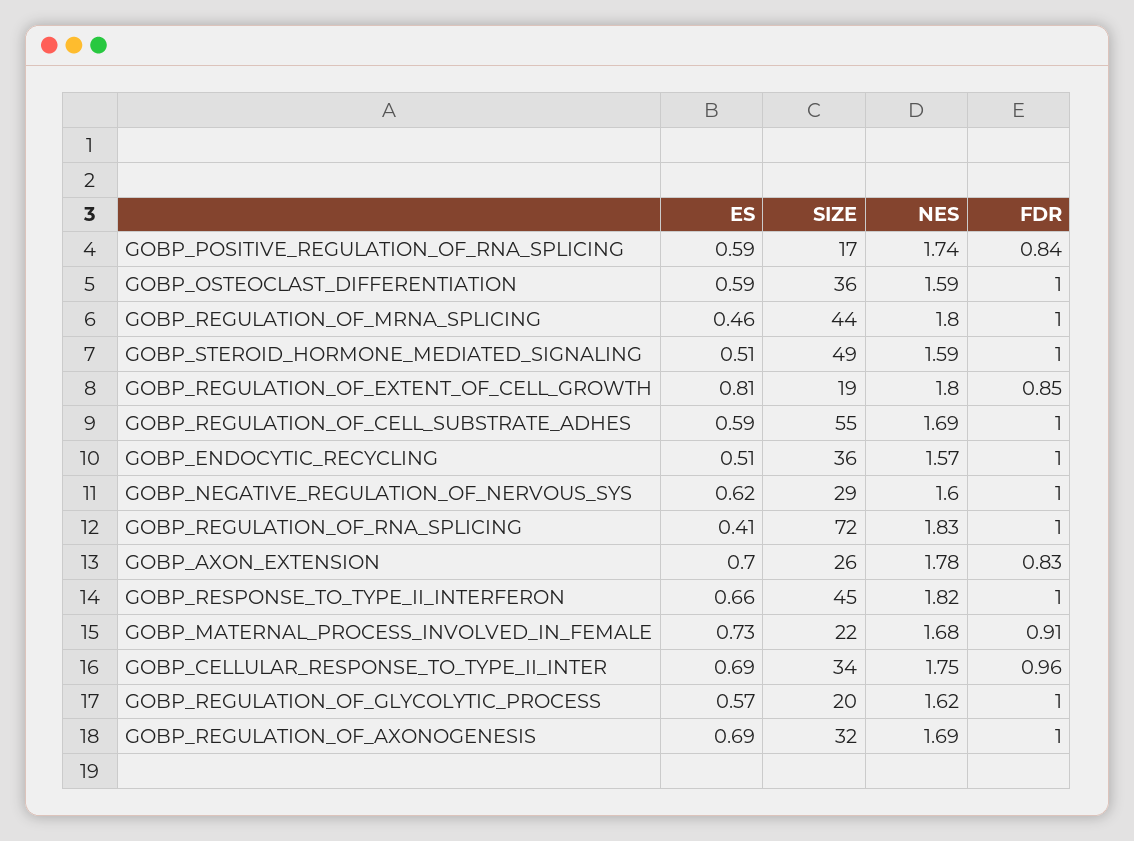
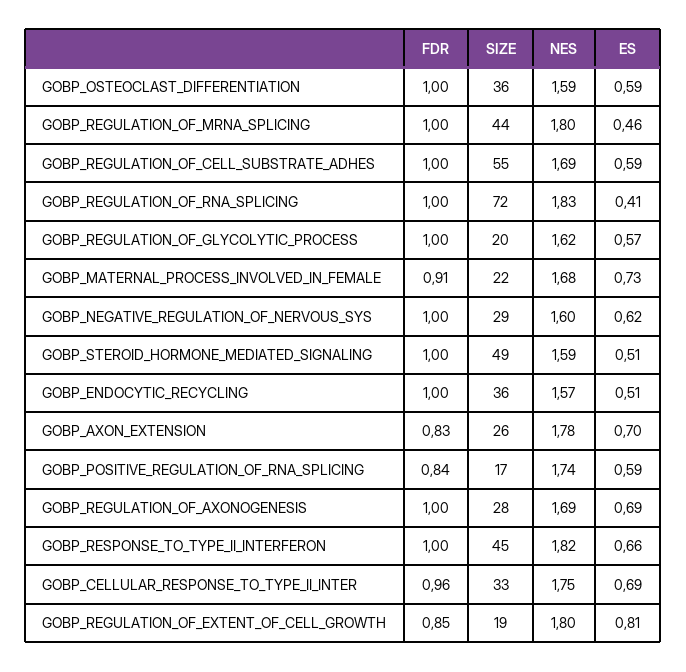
  {
    "ES": {
      "GOBP_POSITIVE_REGULATION_OF_RNA_SPLICING": 0.59,
      "GOBP_OSTEOCLAST_DIFFERENTIATION": 0.59,
      "GOBP_REGULATION_OF_MRNA_SPLICING": 0.46,
      "GOBP_STEROID_HORMONE_MEDIATED_SIGNALING": 0.51,
      "GOBP_REGULATION_OF_EXTENT_OF_CELL_GROWTH": 0.81,
      "GOBP_REGULATION_OF_CELL_SUBSTRATE_ADHES": 0.59,
      "GOBP_ENDOCYTIC_RECYCLING": 0.51,
      "GOBP_NEGATIVE_REGULATION_OF_NERVOUS_SYS": 0.62,
      "GOBP_REGULATION_OF_RNA_SPLICING": 0.41,
      "GOBP_AXON_EXTENSION": 0.7,
      "GOBP_RESPONSE_TO_TYPE_II_INTERFERON": 0.66,
      "GOBP_MATERNAL_PROCESS_INVOLVED_IN_FEMALE": 0.73,
      "GOBP_CELLULAR_RESPONSE_TO_TYPE_II_INTER": 0.69,
      "GOBP_REGULATION_OF_GLYCOLYTIC_PROCESS": 0.57,
      "GOBP_REGULATION_OF_AXONOGENESIS": 0.69
    },
    "SIZE": {
      "GOBP_POSITIVE_REGULATION_OF_RNA_SPLICING": 17,
      "GOBP_OSTEOCLAST_DIFFERENTIATION": 36,
      "GOBP_REGULATION_OF_MRNA_SPLICING": 44,
      "GOBP_STEROID_HORMONE_MEDIATED_SIGNALING": 49,
      "GOBP_REGULATION_OF_EXTENT_OF_CELL_GROWTH": 19,
      "GOBP_REGULATION_OF_CELL_SUBSTRATE_ADHES": 55,
      "GOBP_ENDOCYTIC_RECYCLING": 36,
      "GOBP_NEGATIVE_REGULATION_OF_NERVOUS_SYS": 29,
      "GOBP_REGULATION_OF_RNA_SPLICING": 72,
      "GOBP_AXON_EXTENSION": 26,
      "GOBP_RESPONSE_TO_TYPE_II_INTERFERON": 45,
      "GOBP_MATERNAL_PROCESS_INVOLVED_IN_FEMALE": 22,
-     "GOBP_CELLULAR_RESPONSE_TO_TYPE_II_INTER": 34,
+     "GOBP_CELLULAR_RESPONSE_TO_TYPE_II_INTER": 33,
      "GOBP_REGULATION_OF_GLYCOLYTIC_PROCESS": 20,
-     "GOBP_REGULATION_OF_AXONOGENESIS": 32
+     "GOBP_REGULATION_OF_AXONOGENESIS": 28
    },
    "NES": {
      "GOBP_POSITIVE_REGULATION_OF_RNA_SPLICING": 1.74,
      "GOBP_OSTEOCLAST_DIFFERENTIATION": 1.59,
      "GOBP_REGULATION_OF_MRNA_SPLICING": 1.8,
      "GOBP_STEROID_HORMONE_MEDIATED_SIGNALING": 1.59,
      "GOBP_REGULATION_OF_EXTENT_OF_CELL_GROWTH": 1.8,
      "GOBP_REGULATION_OF_CELL_SUBSTRATE_ADHES": 1.69,
      "GOBP_ENDOCYTIC_RECYCLING": 1.57,
      "GOBP_NEGATIVE_REGULATION_OF_NERVOUS_SYS": 1.6,
      "GOBP_REGULATION_OF_RNA_SPLICING": 1.83,
      "GOBP_AXON_EXTENSION": 1.78,
      "GOBP_RESPONSE_TO_TYPE_II_INTERFERON": 1.82,
      "GOBP_MATERNAL_PROCESS_INVOLVED_IN_FEMALE": 1.68,
      "GOBP_CELLULAR_RESPONSE_TO_TYPE_II_INTER": 1.75,
      "GOBP_REGULATION_OF_GLYCOLYTIC_PROCESS": 1.62,
      "GOBP_REGULATION_OF_AXONOGENESIS": 1.69
    },
    "FDR": {
      "GOBP_POSITIVE_REGULATION_OF_RNA_SPLICING": 0.84,
      "GOBP_OSTEOCLAST_DIFFERENTIATION": 1,
      "GOBP_REGULATION_OF_MRNA_SPLICING": 1,
      "GOBP_STEROID_HORMONE_MEDIATED_SIGNALING": 1,
      "GOBP_REGULATION_OF_EXTENT_OF_CELL_GROWTH": 0.85,
      "GOBP_REGULATION_OF_CELL_SUBSTRATE_ADHES": 1,
      "GOBP_ENDOCYTIC_RECYCLING": 1,
      "GOBP_NEGATIVE_REGULATION_OF_NERVOUS_SYS": 1,
      "GOBP_REGULATION_OF_RNA_SPLICING": 1,
      "GOBP_AXON_EXTENSION": 0.83,
      "GOBP_RESPONSE_TO_TYPE_II_INTERFERON": 1,
      "GOBP_MATERNAL_PROCESS_INVOLVED_IN_FEMALE": 0.91,
      "GOBP_CELLULAR_RESPONSE_TO_TYPE_II_INTER": 0.96,
      "GOBP_REGULATION_OF_GLYCOLYTIC_PROCESS": 1,
      "GOBP_REGULATION_OF_AXONOGENESIS": 1
    }
  }

